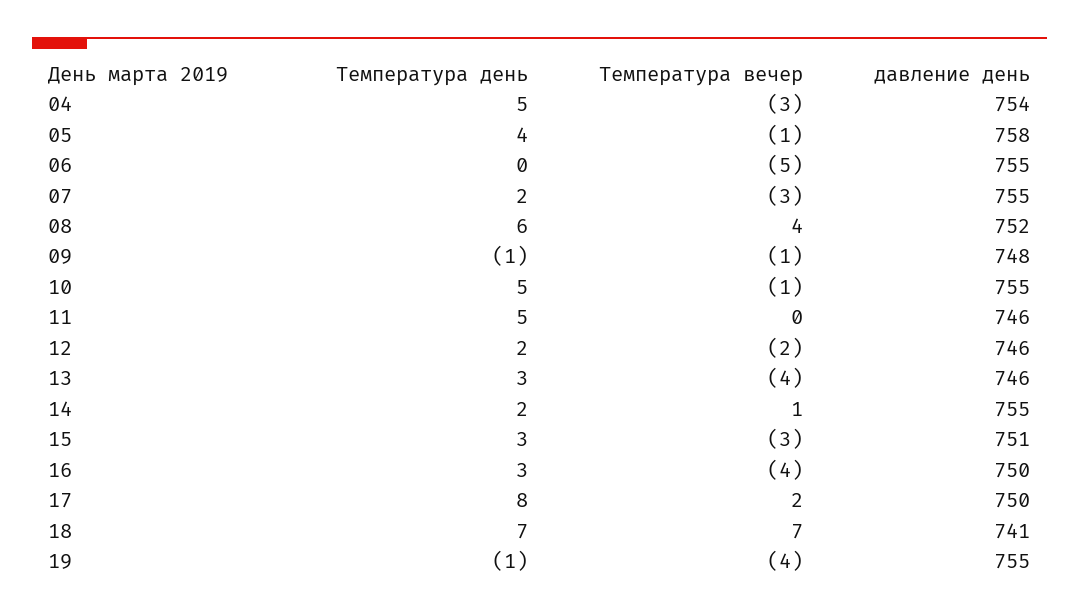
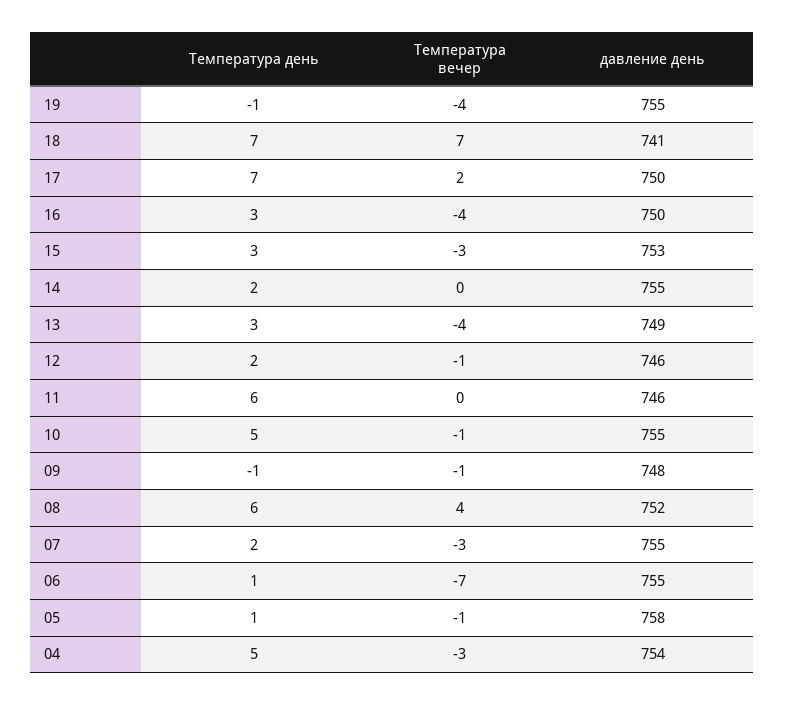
  {
    "Температура день": {
      "04": 5,
-     "05": 4,
+     "05": 1,
-     "06": 0,
+     "06": 1,
      "07": 2,
      "08": 6,
      "09": -1,
      "10": 5,
-     "11": 5,
+     "11": 6,
      "12": 2,
      "13": 3,
      "14": 2,
      "15": 3,
      "16": 3,
-     "17": 8,
+     "17": 7,
      "18": 7,
      "19": -1
    },
    "Температура вечер": {
      "04": -3,
      "05": -1,
-     "06": -5,
+     "06": -7,
      "07": -3,
      "08": 4,
      "09": -1,
      "10": -1,
      "11": 0,
-     "12": -2,
+     "12": -1,
      "13": -4,
-     "14": 1,
+     "14": 0,
      "15": -3,
      "16": -4,
      "17": 2,
      "18": 7,
      "19": -4
    },
    "давление день": {
      "04": 754,
      "05": 758,
      "06": 755,
      "07": 755,
      "08": 752,
      "09": 748,
      "10": 755,
      "11": 746,
      "12": 746,
-     "13": 746,
+     "13": 749,
      "14": 755,
-     "15": 751,
+     "15": 753,
      "16": 750,
      "17": 750,
      "18": 741,
      "19": 755
    }
  }

